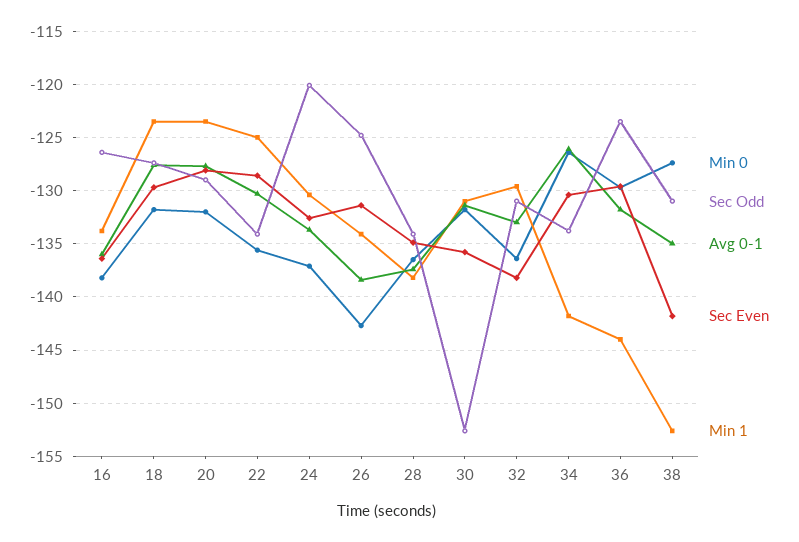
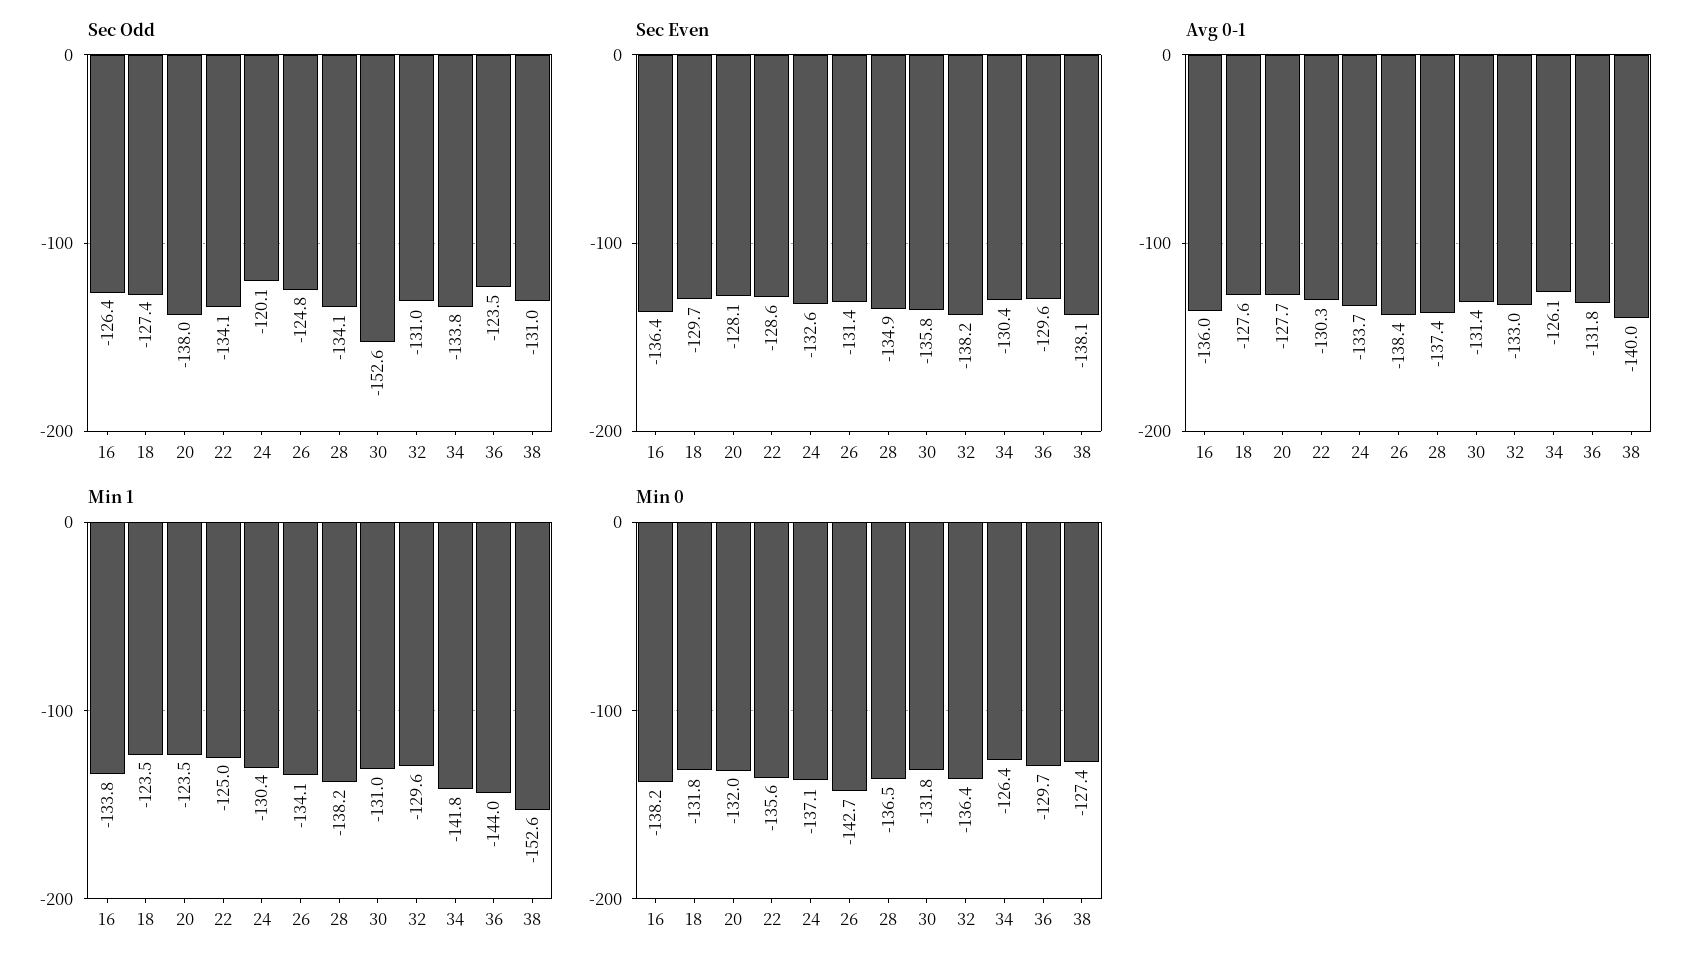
  {
    "Min 0": {
      "16": -138.2,
      "18": -131.8,
      "20": -132,
      "22": -135.6,
      "24": -137.1,
      "26": -142.7,
      "28": -136.5,
      "30": -131.8,
      "32": -136.4,
      "34": -126.4,
      "36": -129.7,
      "38": -127.4
    },
    "Sec Odd": {
      "16": -126.4,
      "18": -127.4,
-     "20": -129,
+     "20": -138,
      "22": -134.1,
      "24": -120.1,
      "26": -124.8,
      "28": -134.1,
      "30": -152.6,
      "32": -131,
      "34": -133.8,
      "36": -123.5,
      "38": -131
    },
    "Avg 0-1": {
      "16": -136,
      "18": -127.6,
      "20": -127.7,
      "22": -130.3,
      "24": -133.7,
      "26": -138.4,
      "28": -137.4,
      "30": -131.4,
      "32": -133,
      "34": -126.1,
      "36": -131.8,
-     "38": -135
+     "38": -140
    },
    "Sec Even": {
      "16": -136.4,
      "18": -129.7,
      "20": -128.1,
      "22": -128.6,
      "24": -132.6,
      "26": -131.4,
      "28": -134.9,
      "30": -135.8,
      "32": -138.2,
      "34": -130.4,
      "36": -129.6,
-     "38": -142
+     "38": -138.1
    },
    "Min 1": {
      "16": -133.8,
      "18": -123.5,
      "20": -123.5,
      "22": -125,
      "24": -130.4,
      "26": -134.1,
      "28": -138.2,
      "30": -131,
      "32": -129.6,
      "34": -141.8,
      "36": -144,
      "38": -152.6
    }
  }

